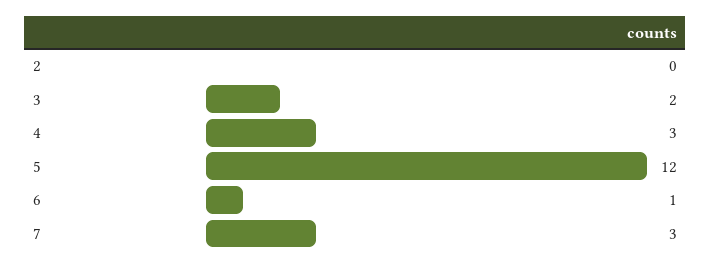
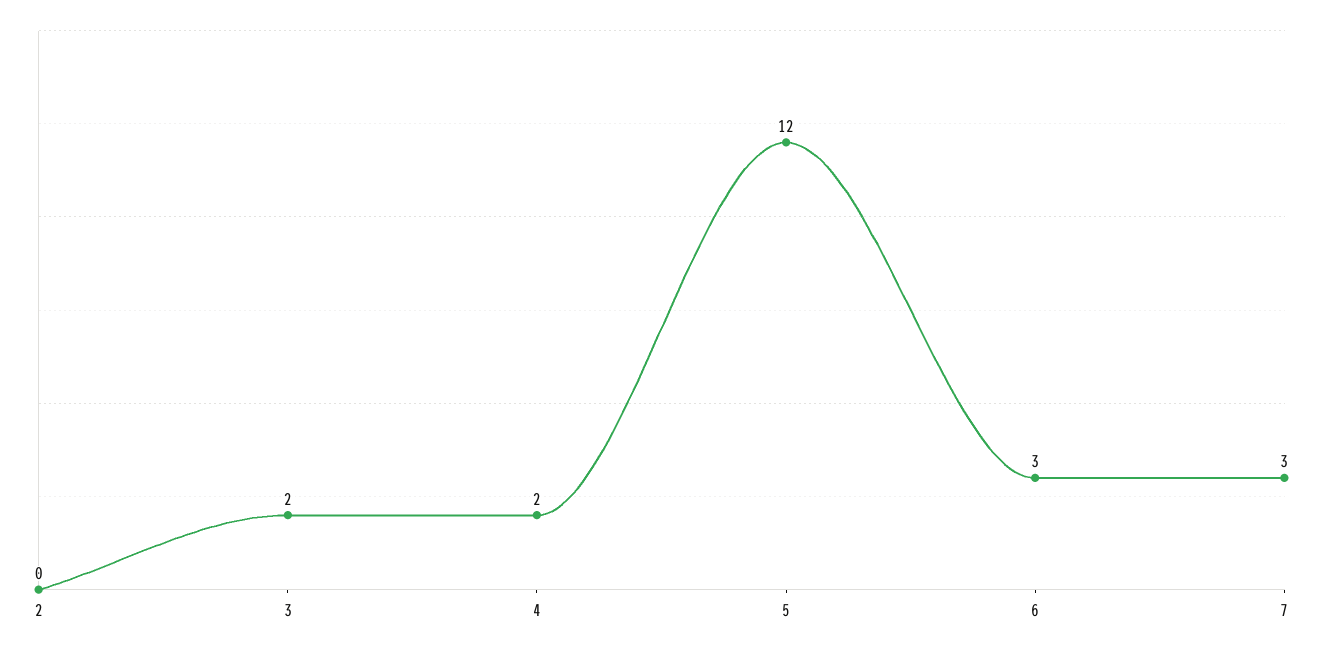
  {
    "2": 0,
    "3": 2,
-   "4": 3,
+   "4": 2,
    "5": 12,
-   "6": 1,
+   "6": 3,
    "7": 3
  }

